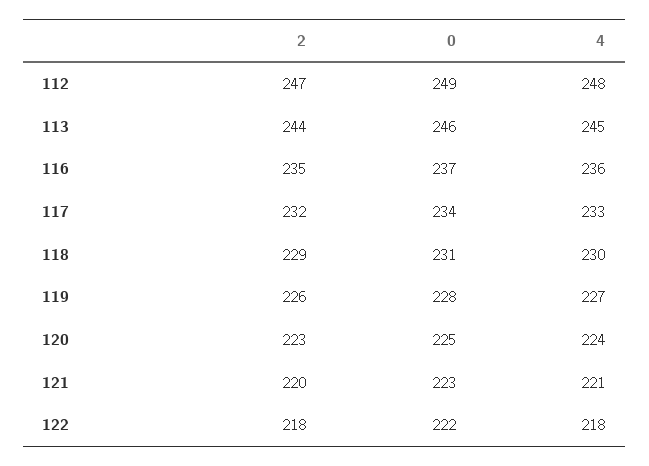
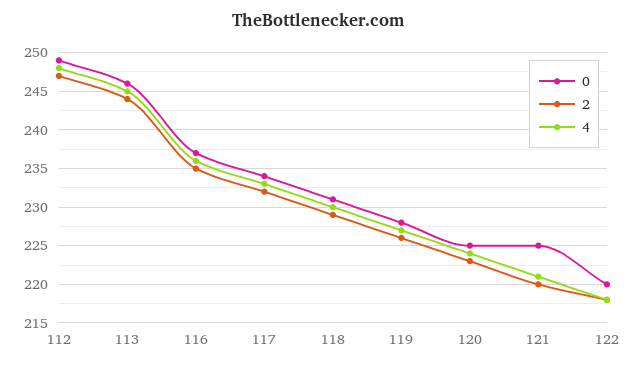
  {
    "2": {
      "112": 247,
      "113": 244,
      "116": 235,
      "117": 232,
      "118": 229,
      "119": 226,
      "120": 223,
      "121": 220,
      "122": 218
    },
    "0": {
      "112": 249,
      "113": 246,
      "116": 237,
      "117": 234,
      "118": 231,
      "119": 228,
      "120": 225,
-     "121": 223,
+     "121": 225,
-     "122": 222
+     "122": 220
    },
    "4": {
      "112": 248,
      "113": 245,
      "116": 236,
      "117": 233,
      "118": 230,
      "119": 227,
      "120": 224,
      "121": 221,
      "122": 218
    }
  }

